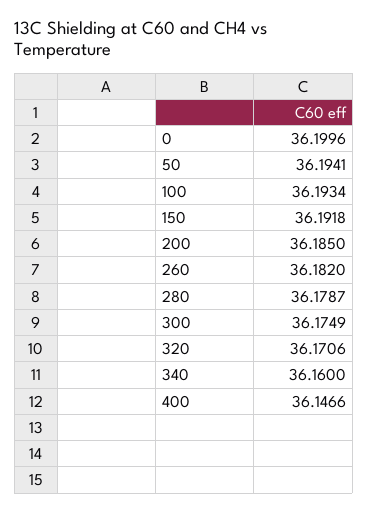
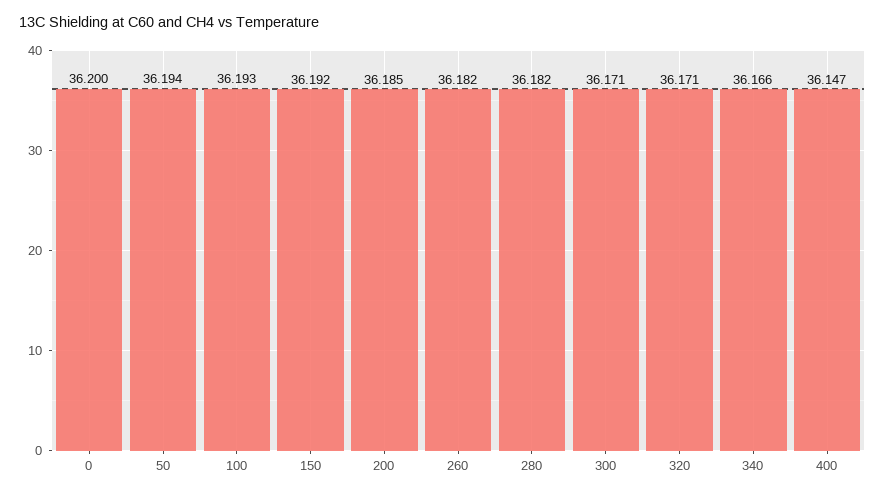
  {
    "0": 36.1996,
    "50": 36.1941,
    "100": 36.1934,
    "150": 36.1918,
    "200": 36.185,
    "260": 36.182,
-   "280": 36.1787,
+   "280": 36.182,
-   "300": 36.1749,
+   "300": 36.171,
    "320": 36.1706,
-   "340": 36.16,
+   "340": 36.166,
    "400": 36.1466
  }

